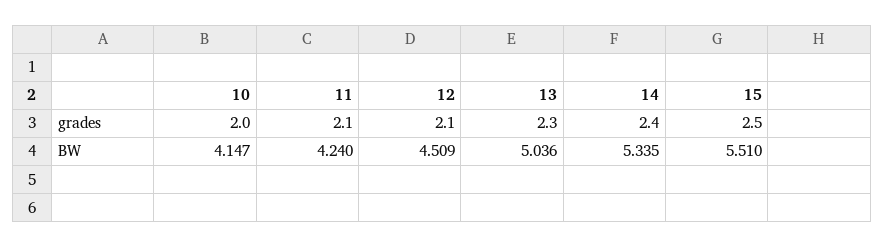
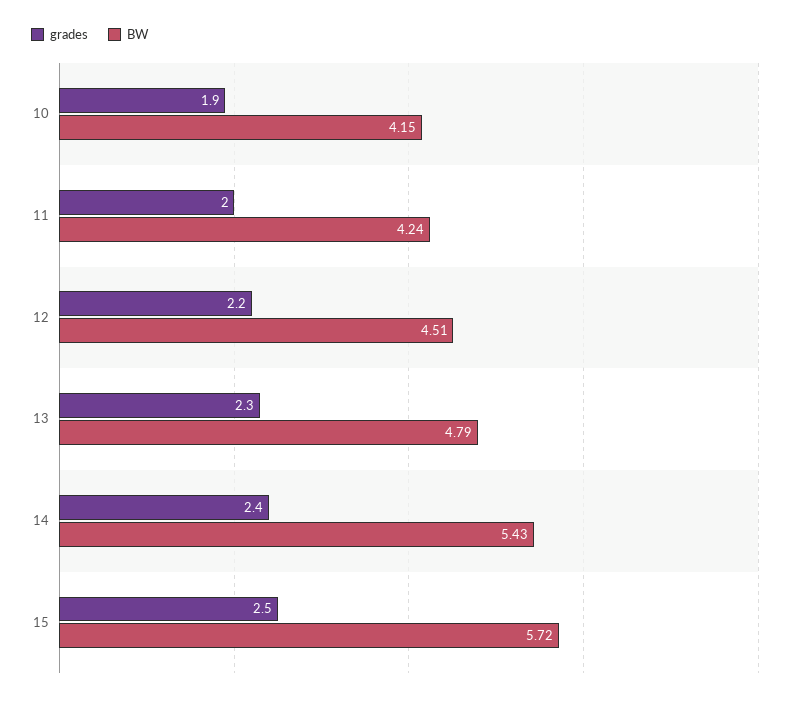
  {
    "grades": {
-     "10": 2,
+     "10": 1.9,
-     "11": 2.1,
+     "11": 2,
-     "12": 2.1,
+     "12": 2.2,
      "13": 2.3,
      "14": 2.4,
      "15": 2.5
    },
    "BW": {
      "10": 4.147,
      "11": 4.24,
      "12": 4.509,
-     "13": 5.036,
+     "13": 4.79,
-     "14": 5.335,
+     "14": 5.43,
-     "15": 5.51
+     "15": 5.72
    }
  }

